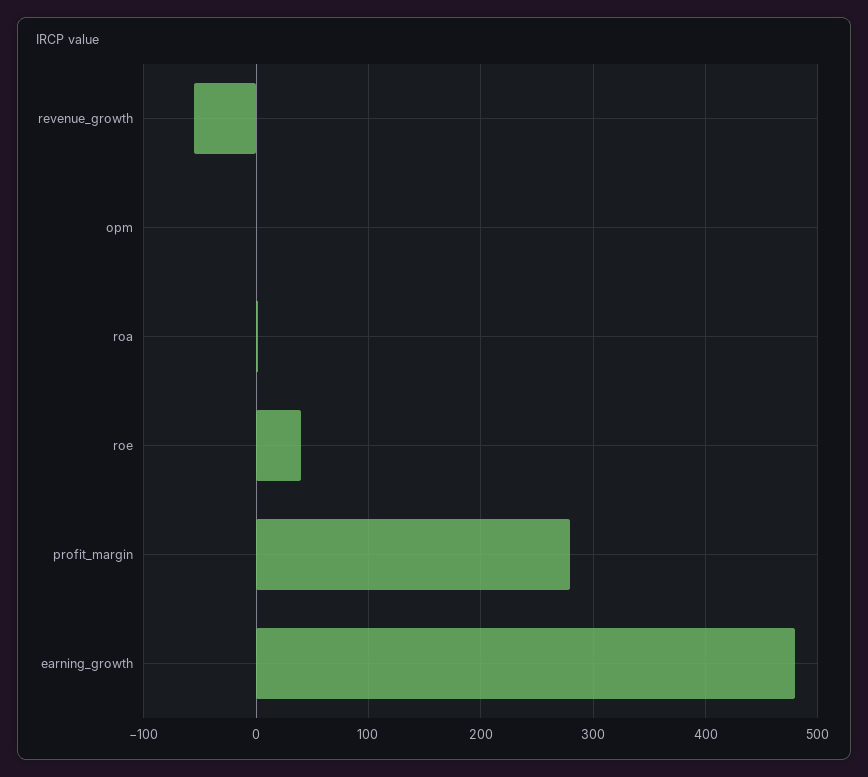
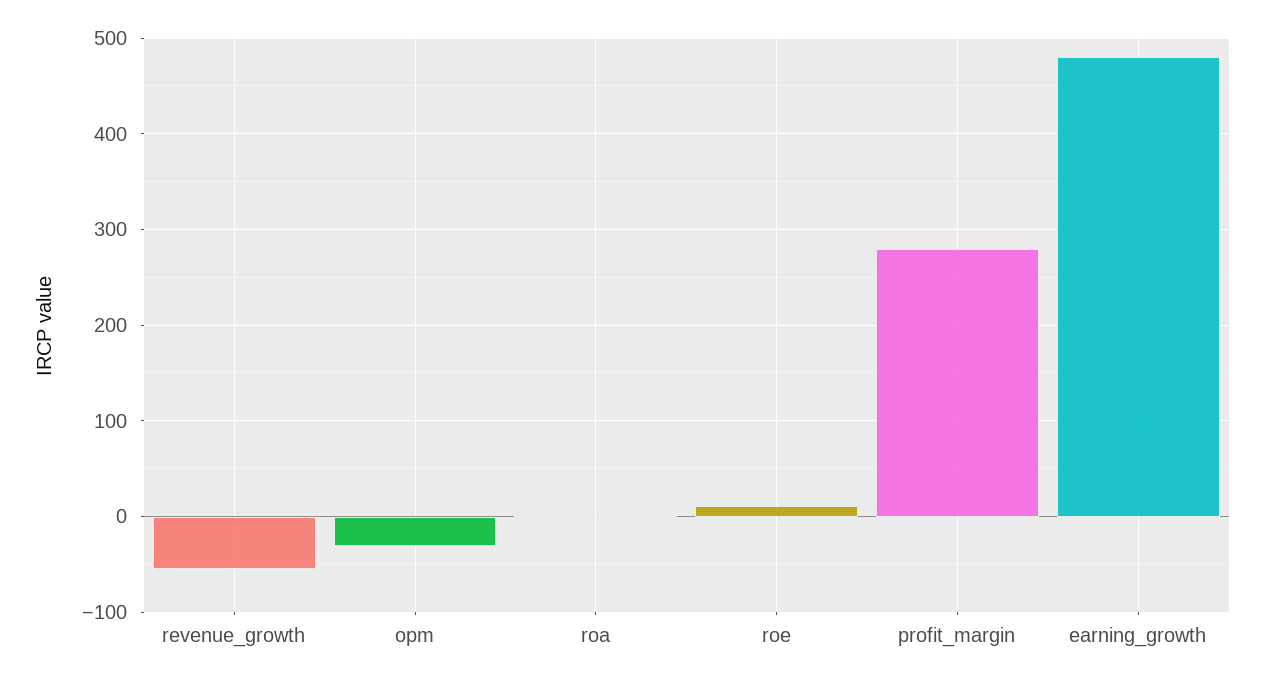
  {
    "revenue_growth": -50,
-   "opm": 0,
+   "opm": -30,
    "roa": 0,
-   "roe": 40,
+   "roe": 10,
    "profit_margin": 280,
    "earning_growth": 480
  }

